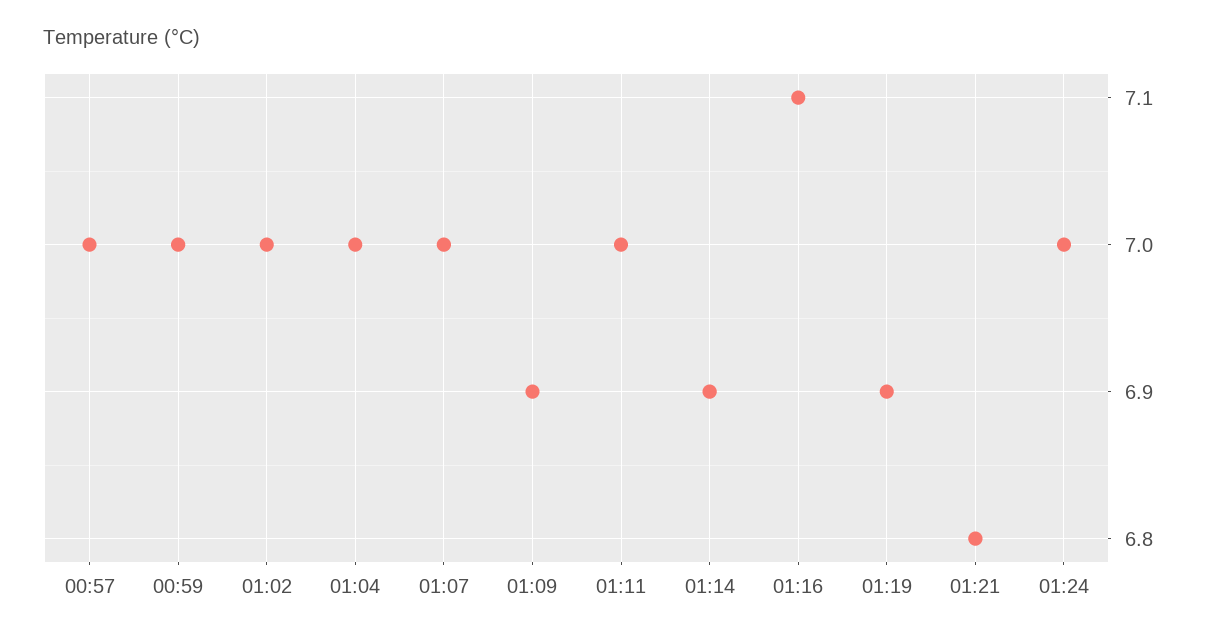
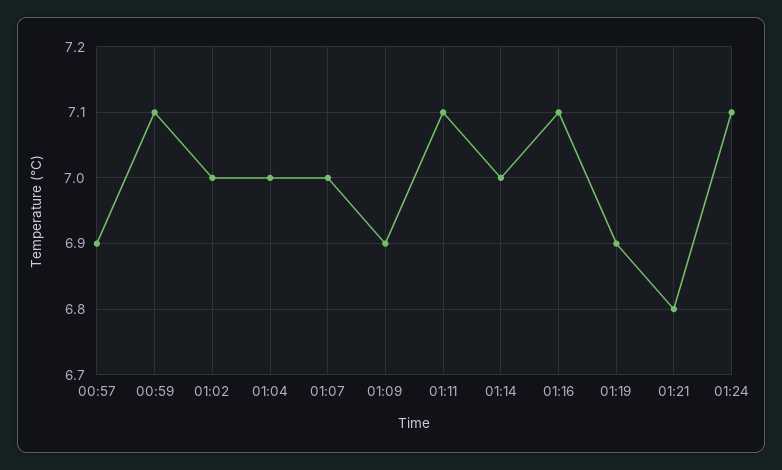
  {
-   "00:57": 7,
+   "00:57": 6.9,
-   "00:59": 7,
+   "00:59": 7.1,
    "01:02": 7,
    "01:04": 7,
    "01:07": 7,
    "01:09": 6.9,
-   "01:11": 7,
+   "01:11": 7.1,
-   "01:14": 6.9,
+   "01:14": 7,
    "01:16": 7.1,
    "01:19": 6.9,
    "01:21": 6.8,
-   "01:24": 7
+   "01:24": 7.1
  }

